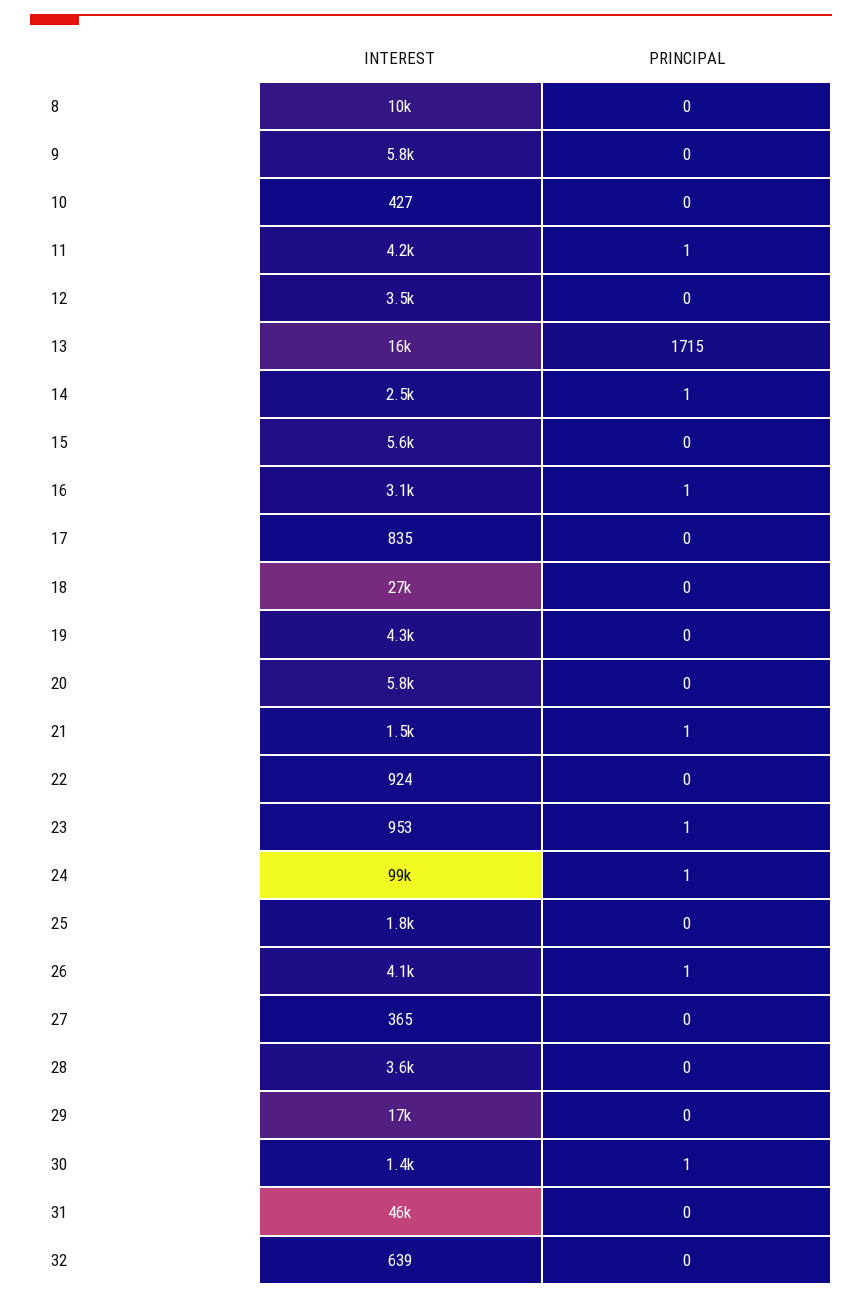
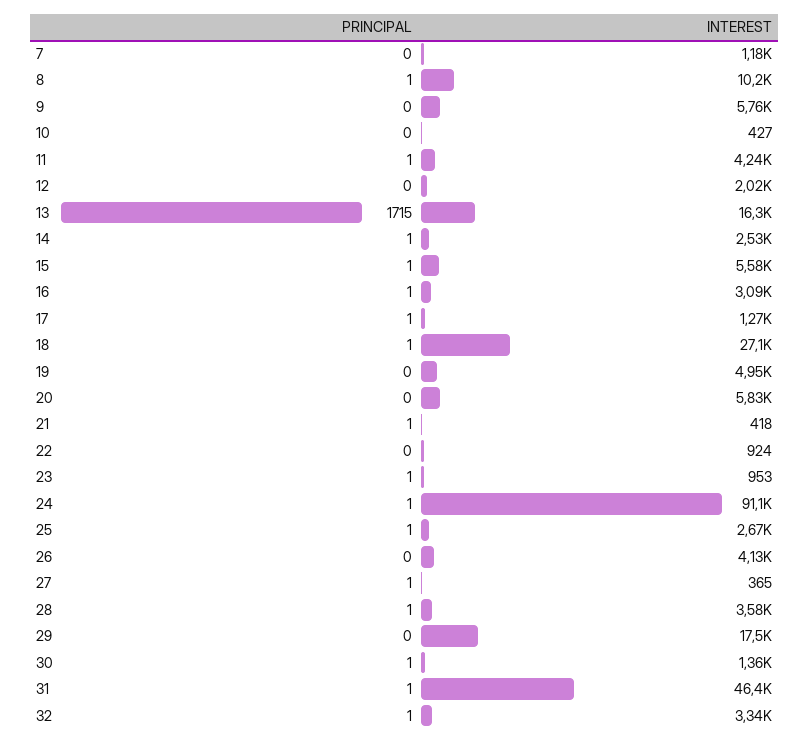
  {
    "INTEREST": {
      "8": 10200,
      "9": 5760,
      "10": 427,
      "11": 4240,
-     "12": 3500,
+     "12": 2020,
      "13": 16300,
      "14": 2530,
      "15": 5580,
      "16": 3090,
-     "17": 835,
+     "17": 1270,
      "18": 27100,
-     "19": 4300,
+     "19": 4950,
      "20": 5830,
-     "21": 1500,
+     "21": 418,
      "22": 924,
      "23": 953,
-     "24": 99000,
+     "24": 91100,
-     "25": 1800,
+     "25": 2670,
      "26": 4130,
      "27": 365,
      "28": 3580,
      "29": 17500,
      "30": 1360,
      "31": 46400,
-     "32": 639
+     "32": 3340,
+     "7": 1180
    },
    "PRINCIPAL": {
-     "8": 0,
+     "8": 1,
      "9": 0,
      "10": 0,
      "11": 1,
      "12": 0,
      "13": 1715,
      "14": 1,
-     "15": 0,
+     "15": 1,
      "16": 1,
-     "17": 0,
+     "17": 1,
-     "18": 0,
+     "18": 1,
      "19": 0,
      "20": 0,
      "21": 1,
      "22": 0,
      "23": 1,
      "24": 1,
-     "25": 0,
+     "25": 1,
-     "26": 1,
+     "26": 0,
-     "27": 0,
+     "27": 1,
-     "28": 0,
+     "28": 1,
      "29": 0,
      "30": 1,
-     "31": 0,
+     "31": 1,
-     "32": 0
+     "32": 1,
+     "7": 0
    }
  }

